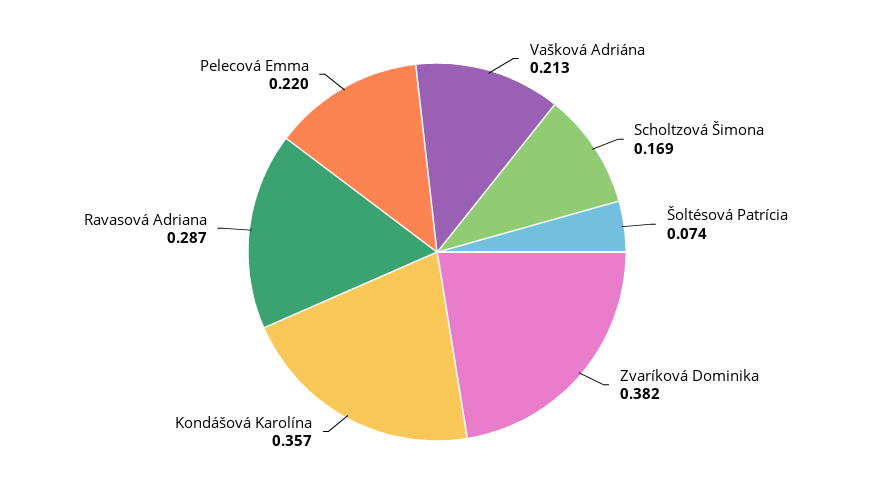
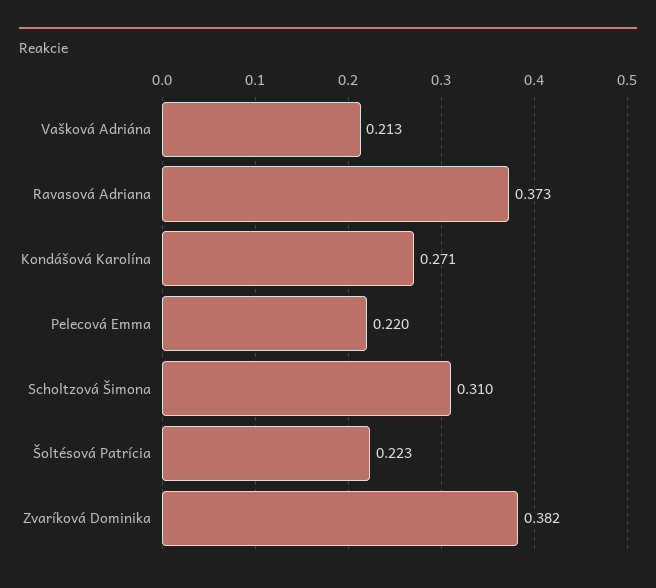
  {
    "Vašková Adriána": 0.213,
-   "Scholtzová Šimona": 0.169,
+   "Scholtzová Šimona": 0.31,
-   "Šoltésová Patrícia": 0.074,
+   "Šoltésová Patrícia": 0.223,
    "Zvaríková Dominika": 0.382,
-   "Kondášová Karolína": 0.357,
+   "Kondášová Karolína": 0.271,
-   "Ravasová Adriana": 0.287,
+   "Ravasová Adriana": 0.373,
    "Pelecová Emma": 0.22
  }

